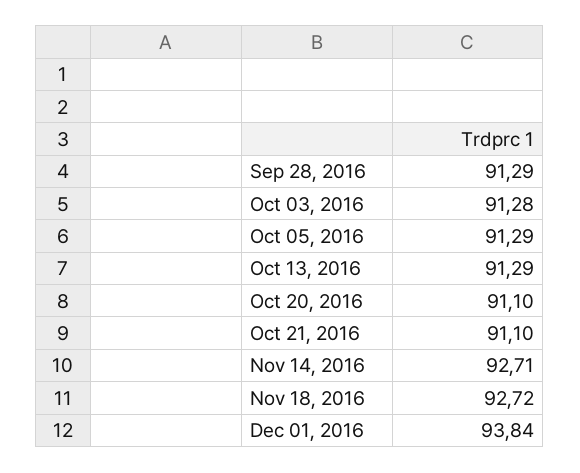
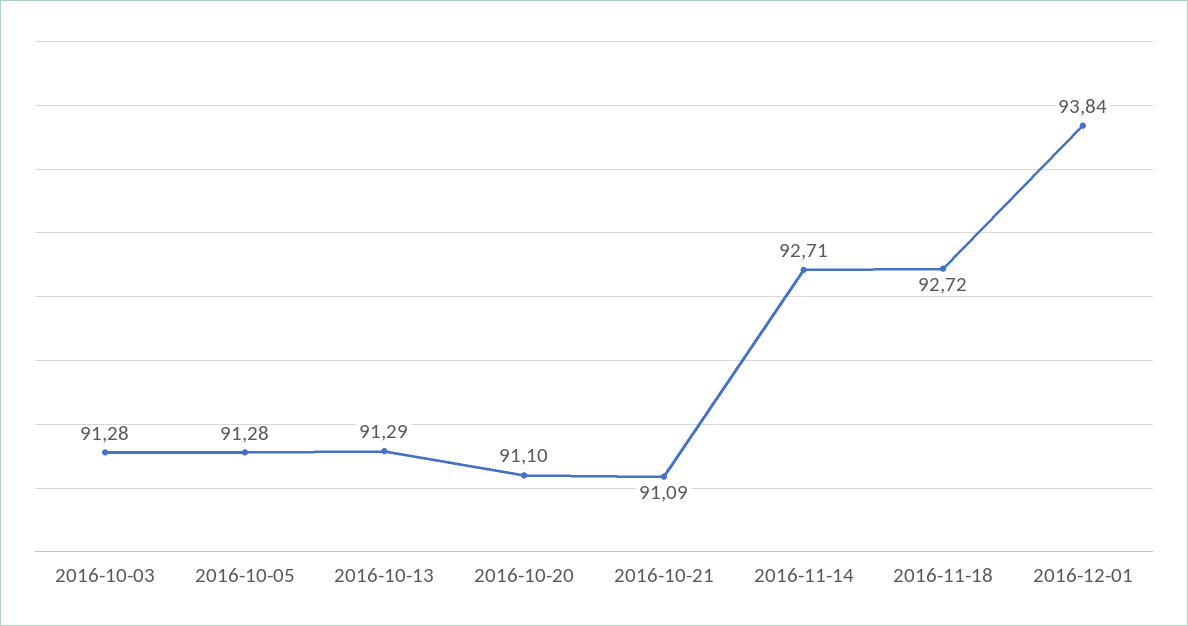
  {
-   "Sep 28, 2016": 91.29,
    "Oct 03, 2016": 91.28,
-   "Oct 05, 2016": 91.29,
+   "Oct 05, 2016": 91.28,
    "Oct 13, 2016": 91.29,
    "Oct 20, 2016": 91.1,
-   "Oct 21, 2016": 91.1,
+   "Oct 21, 2016": 91.09,
    "Nov 14, 2016": 92.71,
    "Nov 18, 2016": 92.72,
    "Dec 01, 2016": 93.84
  }

